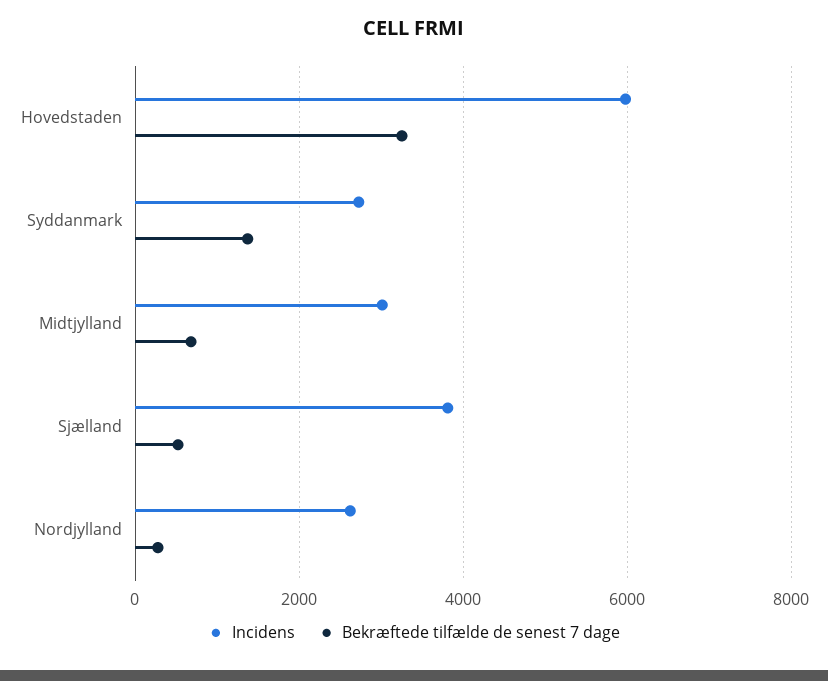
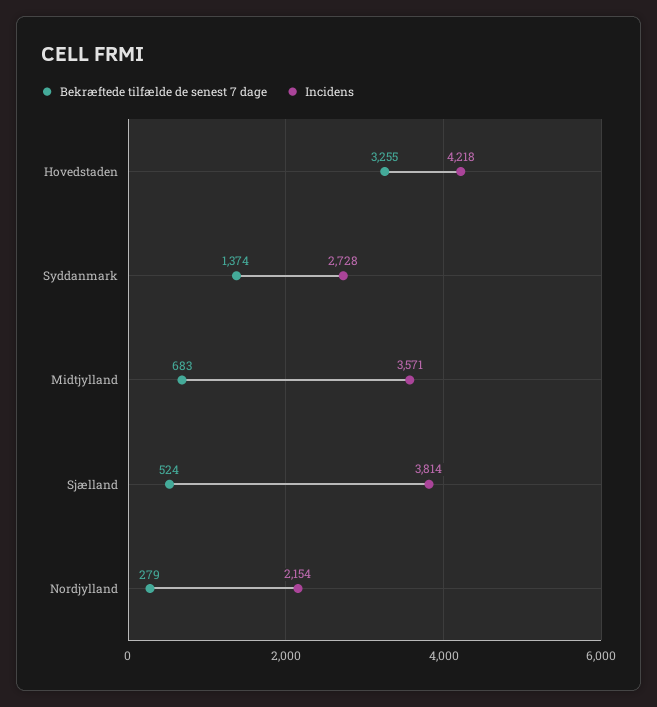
  {
    "Incidens": {
-     "Hovedstaden": 6000,
+     "Hovedstaden": 4218,
      "Syddanmark": 2728,
-     "Midtjylland": 3000,
+     "Midtjylland": 3571,
      "Sjælland": 3814,
-     "Nordjylland": 2600
+     "Nordjylland": 2154
    },
    "Bekræftede tilfælde de senest 7 dage": {
      "Hovedstaden": 3255,
      "Syddanmark": 1374,
      "Midtjylland": 683,
      "Sjælland": 524,
      "Nordjylland": 279
    }
  }

